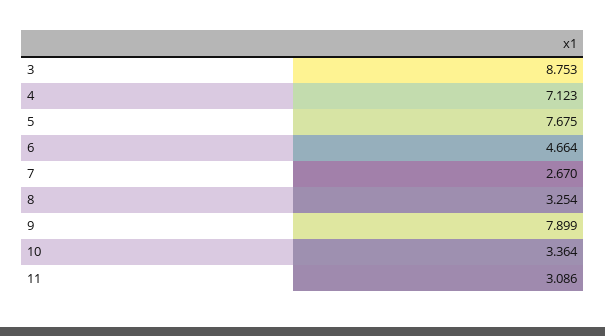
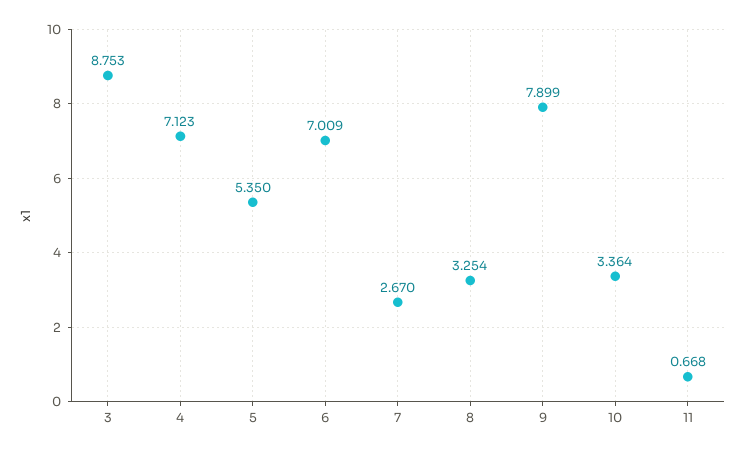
  {
    "3": 8.753,
    "4": 7.123,
-   "5": 7.675,
+   "5": 5.35,
-   "6": 4.664,
+   "6": 7.009,
    "7": 2.67,
    "8": 3.254,
    "9": 7.899,
    "10": 3.364,
-   "11": 3.086
+   "11": 0.668
  }

